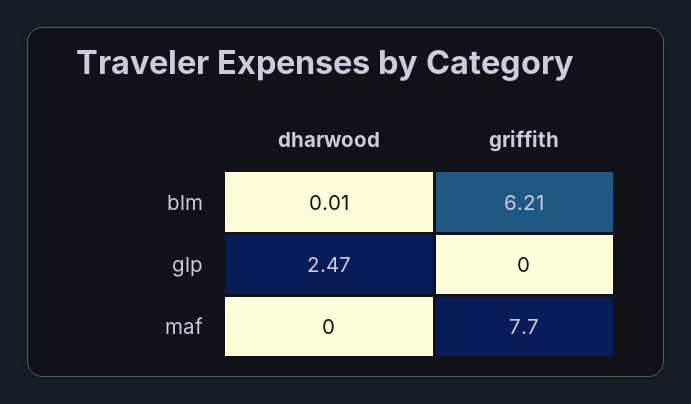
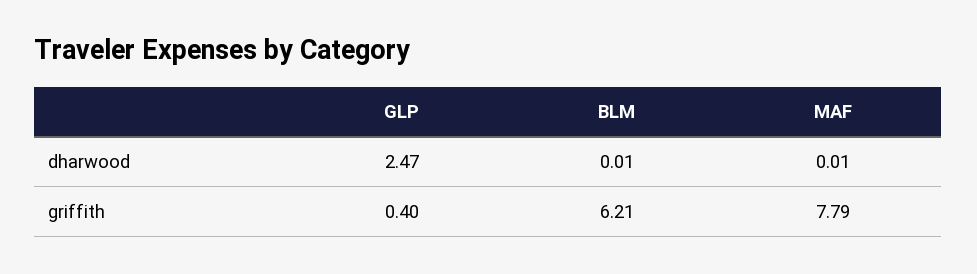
  {
    "dharwood": {
      "blm": 0.01,
      "glp": 2.47,
-     "maf": 0
+     "maf": 0.01
    },
    "griffith": {
      "blm": 6.21,
-     "glp": 0,
+     "glp": 0.4,
-     "maf": 7.7
+     "maf": 7.79
    }
  }

